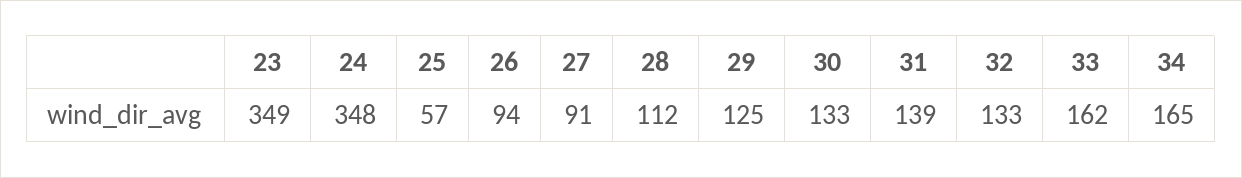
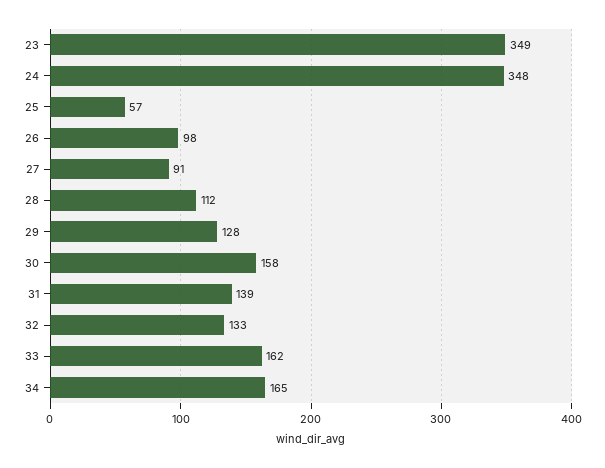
  {
    "23": 349,
    "24": 348,
    "25": 57,
-   "26": 94,
+   "26": 98,
    "27": 91,
    "28": 112,
-   "29": 125,
+   "29": 128,
-   "30": 133,
+   "30": 158,
    "31": 139,
    "32": 133,
    "33": 162,
    "34": 165
  }

